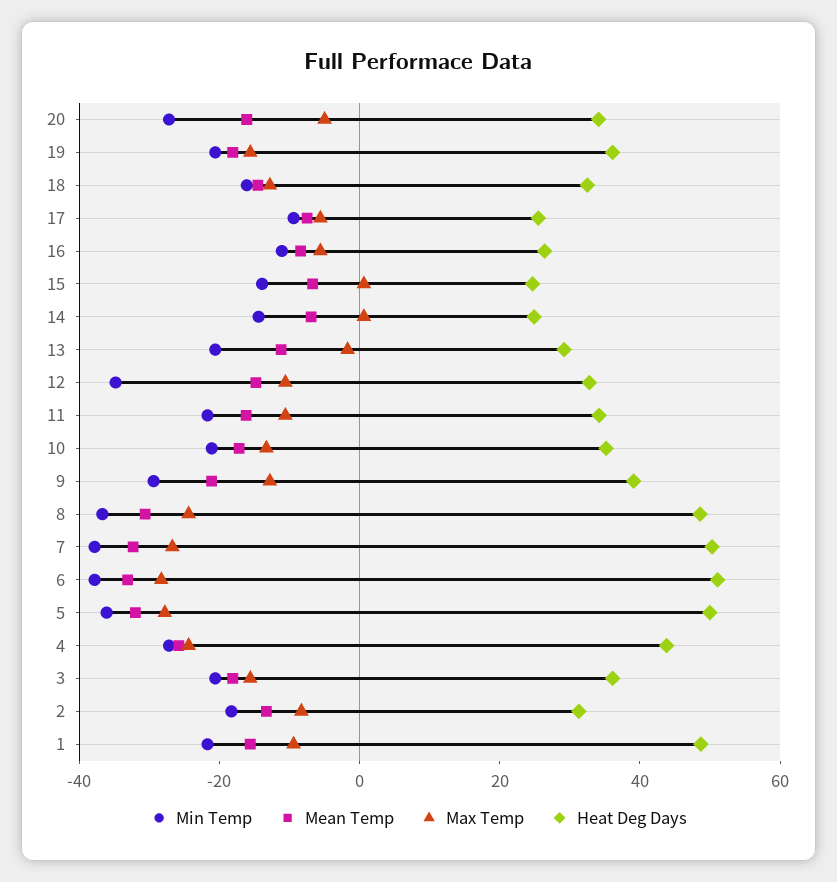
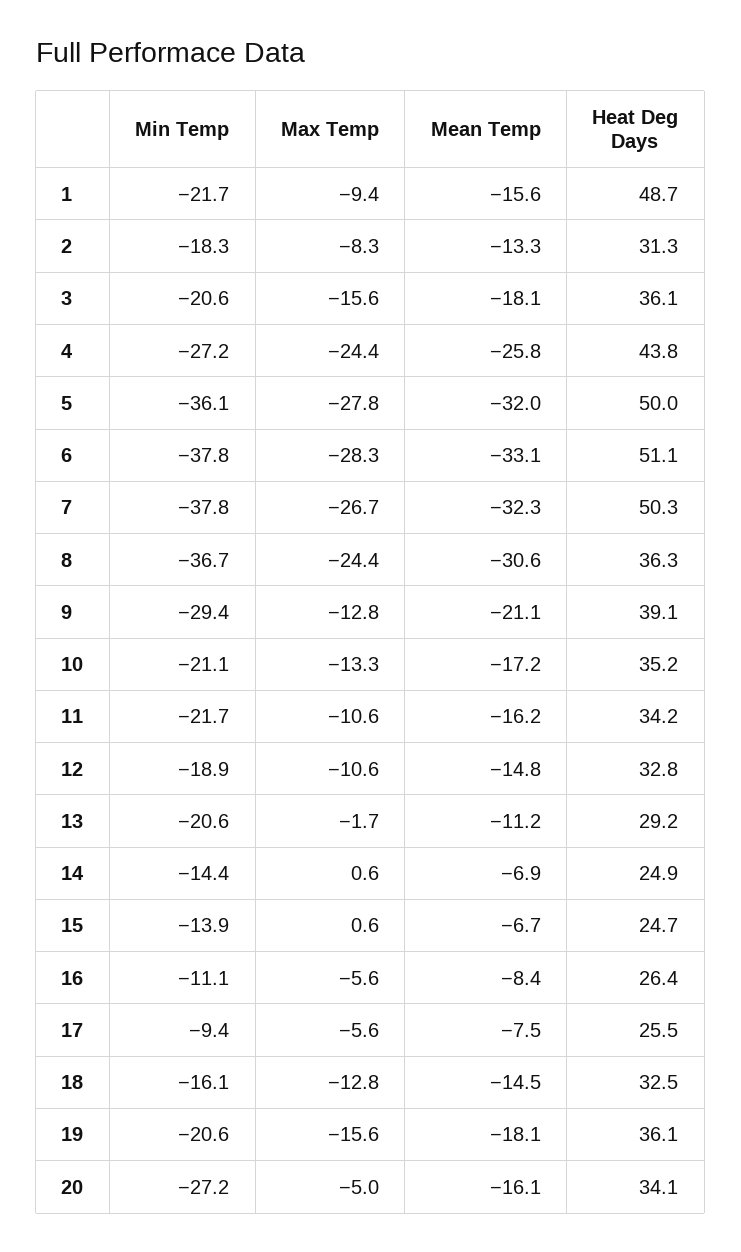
  {
    "Min Temp": {
      "20": -27.2,
      "19": -20.6,
      "18": -16.1,
      "17": -9.4,
      "16": -11.1,
      "15": -13.9,
      "14": -14.4,
      "13": -20.6,
-     "12": -35,
+     "12": -18.9,
      "11": -21.7,
      "10": -21.1,
      "9": -29.4,
      "8": -36.7,
      "7": -37.8,
      "6": -37.8,
      "5": -36.1,
      "4": -27.2,
      "3": -20.6,
      "2": -18.3,
      "1": -21.7
    },
    "Mean Temp": {
      "20": -16.1,
      "19": -18.1,
      "18": -14.5,
      "17": -7.5,
      "16": -8.4,
      "15": -6.7,
      "14": -6.9,
      "13": -11.2,
      "12": -14.8,
      "11": -16.2,
      "10": -17.2,
      "9": -21.1,
      "8": -30.6,
      "7": -32.3,
      "6": -33.1,
      "5": -32,
      "4": -25.8,
      "3": -18.1,
      "2": -13.3,
      "1": -15.6
    },
    "Max Temp": {
      "20": -5,
      "19": -15.6,
      "18": -12.8,
      "17": -5.6,
      "16": -5.6,
      "15": 0.6,
      "14": 0.6,
      "13": -1.7,
      "12": -10.6,
      "11": -10.6,
      "10": -13.3,
      "9": -12.8,
      "8": -24.4,
      "7": -26.7,
      "6": -28.3,
      "5": -27.8,
      "4": -24.4,
      "3": -15.6,
      "2": -8.3,
      "1": -9.4
    },
    "Heat Deg Days": {
      "20": 34.1,
      "19": 36.1,
      "18": 32.5,
      "17": 25.5,
      "16": 26.4,
      "15": 24.7,
      "14": 24.9,
      "13": 29.2,
      "12": 32.8,
      "11": 34.2,
      "10": 35.2,
      "9": 39.1,
-     "8": 50,
+     "8": 36.3,
      "7": 50.3,
      "6": 51.1,
      "5": 50,
      "4": 43.8,
      "3": 36.1,
      "2": 31.3,
      "1": 48.7
    }
  }

